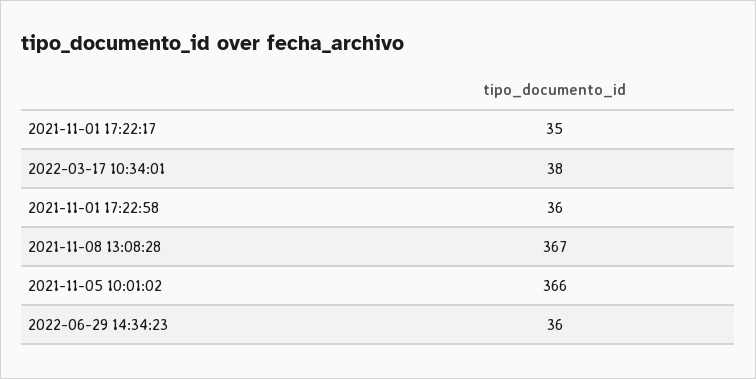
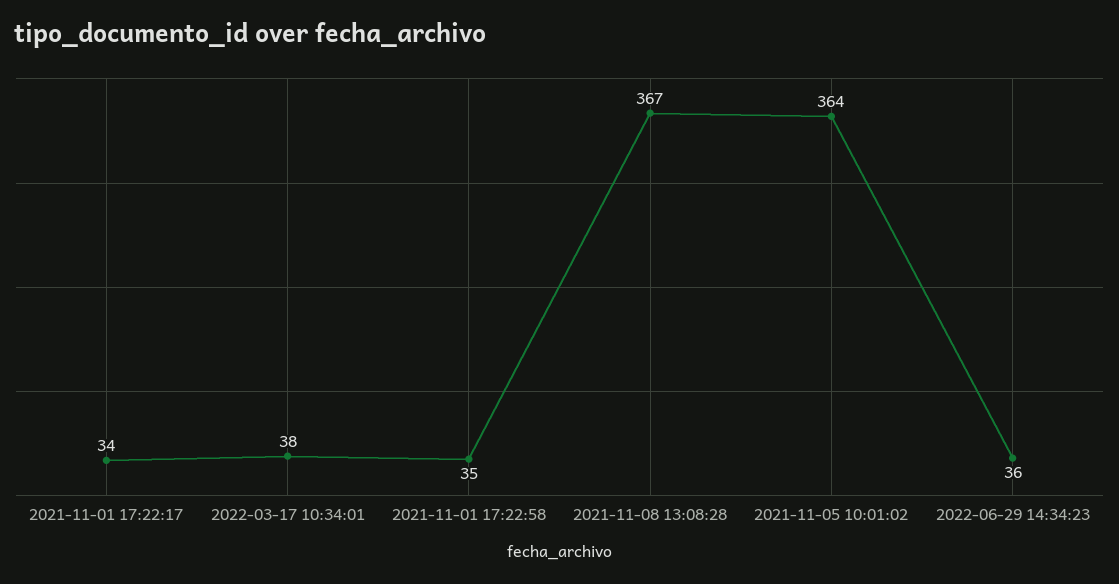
  {
-   "2021-11-01 17:22:17": 35,
+   "2021-11-01 17:22:17": 34,
    "2022-03-17 10:34:01": 38,
-   "2021-11-01 17:22:58": 36,
+   "2021-11-01 17:22:58": 35,
    "2021-11-08 13:08:28": 367,
-   "2021-11-05 10:01:02": 366,
+   "2021-11-05 10:01:02": 364,
    "2022-06-29 14:34:23": 36
  }

